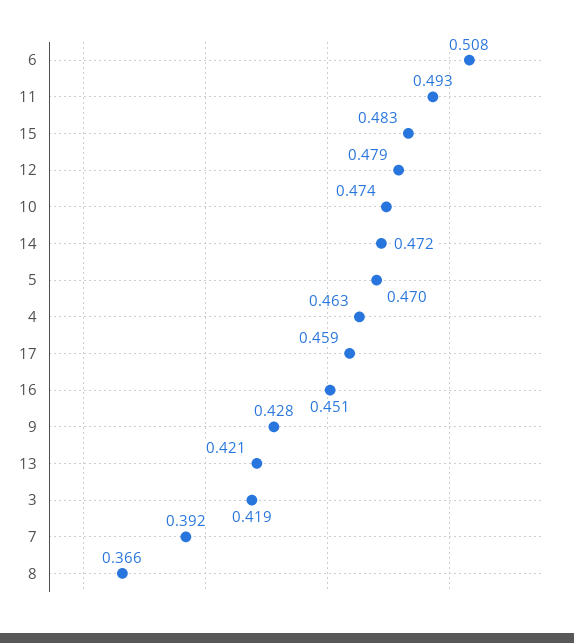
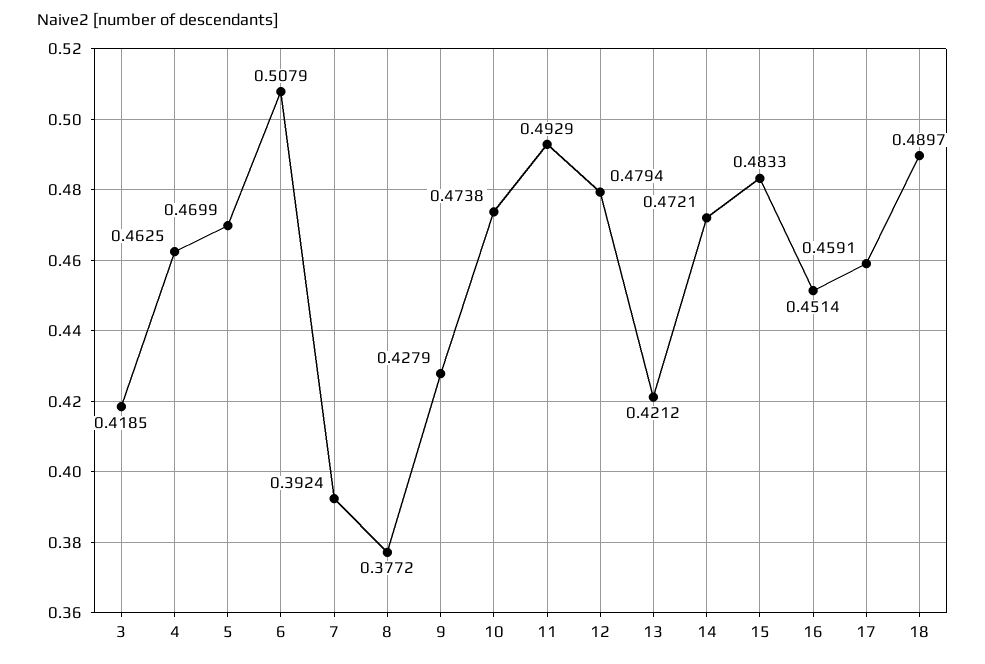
  {
    "6": 0.5079,
    "11": 0.4929,
    "15": 0.4833,
    "12": 0.4794,
    "10": 0.4738,
    "14": 0.4721,
    "5": 0.4699,
    "4": 0.4625,
    "17": 0.4591,
    "16": 0.4514,
    "9": 0.4279,
    "13": 0.4212,
    "3": 0.4185,
    "7": 0.3924,
-   "8": 0.366
+   "8": 0.3772,
+   "18": 0.4897
  }

